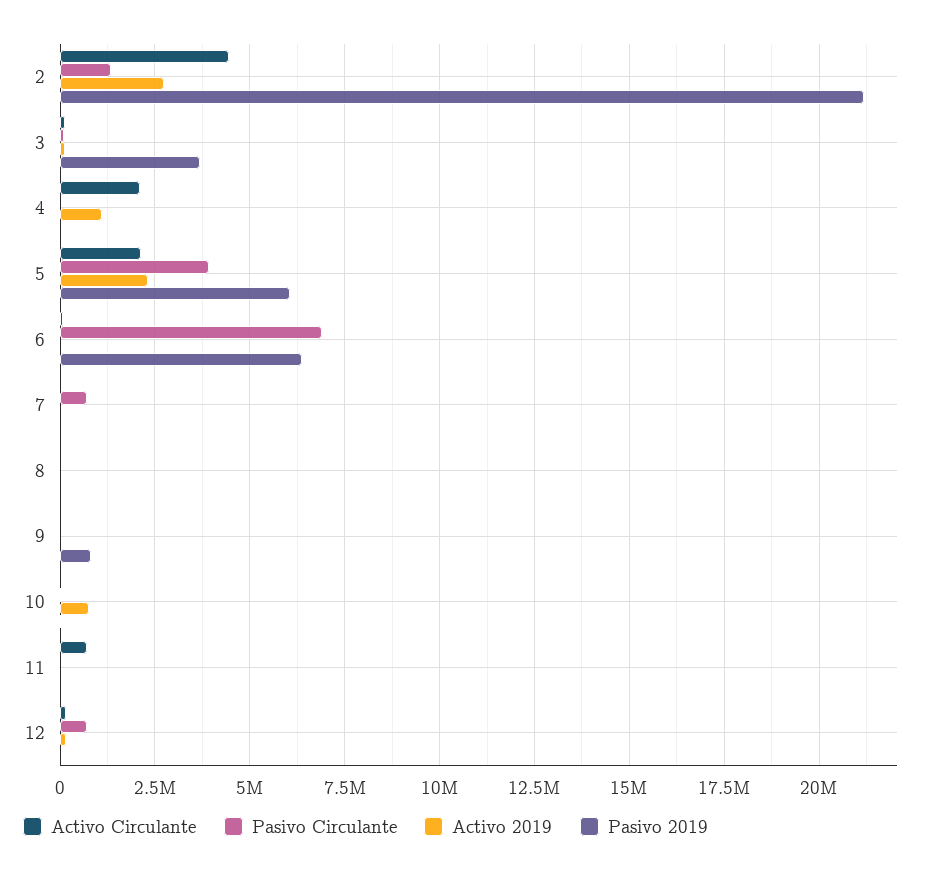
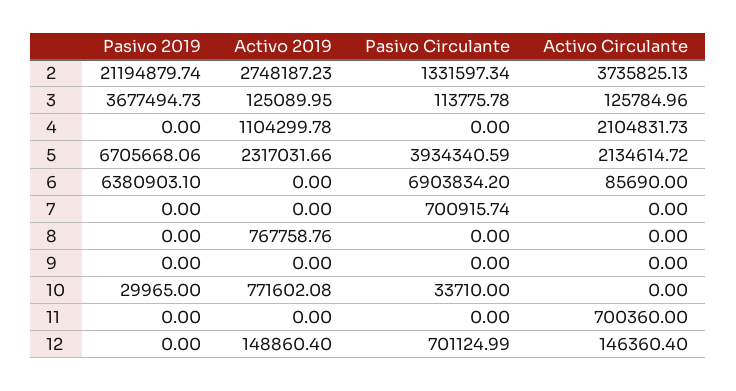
  {
    "Activo Circulante": {
-     "2": 4500000,
+     "2": 3735825.13,
      "3": 125784.96,
      "4": 2104831.73,
      "5": 2134614.72,
      "6": 85690,
      "7": 0,
      "8": 0,
      "9": 0,
      "10": 0,
      "11": 700360,
      "12": 146360.4
    },
    "Pasivo Circulante": {
      "2": 1331597.34,
      "3": 113775.78,
      "4": 0,
      "5": 3934340.59,
      "6": 6903834.2,
      "7": 700915.74,
      "8": 0,
      "9": 0,
      "10": 33710,
      "11": 0,
      "12": 701124.99
    },
    "Activo 2019": {
      "2": 2748187.23,
      "3": 125089.95,
      "4": 1104299.78,
      "5": 2317031.66,
      "6": 0,
      "7": 0,
-     "8": 0,
+     "8": 767758.76,
      "9": 0,
      "10": 771602.08,
      "11": 0,
      "12": 148860.4
    },
    "Pasivo 2019": {
      "2": 21194879.74,
      "3": 3677494.73,
      "4": 0,
-     "5": 6000000,
+     "5": 6705668.06,
      "6": 6380903.1,
      "7": 0,
      "8": 0,
-     "9": 750000,
+     "9": 0,
      "10": 29965,
      "11": 0,
      "12": 0
    }
  }

